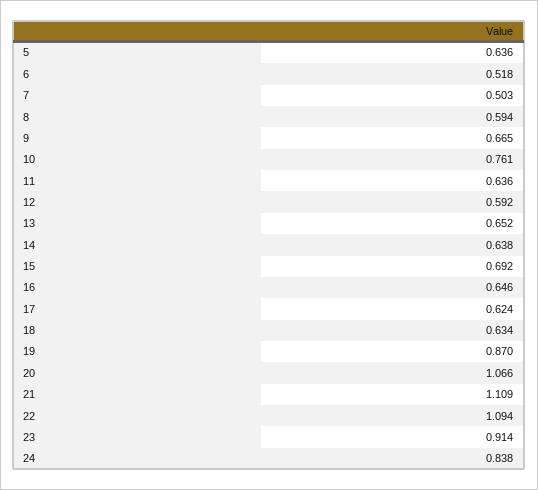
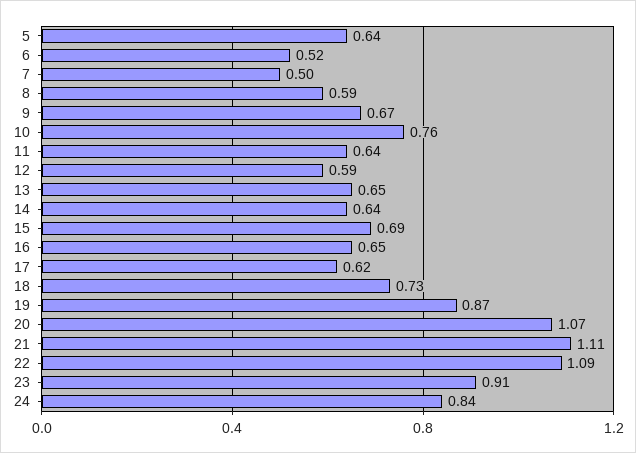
  {
    "5": 0.636,
    "6": 0.518,
    "7": 0.503,
    "8": 0.594,
    "9": 0.665,
    "10": 0.761,
    "11": 0.636,
    "12": 0.592,
    "13": 0.652,
    "14": 0.638,
    "15": 0.692,
    "16": 0.646,
    "17": 0.624,
-   "18": 0.634,
+   "18": 0.73,
    "19": 0.87,
    "20": 1.066,
    "21": 1.109,
    "22": 1.094,
    "23": 0.914,
    "24": 0.838
  }

